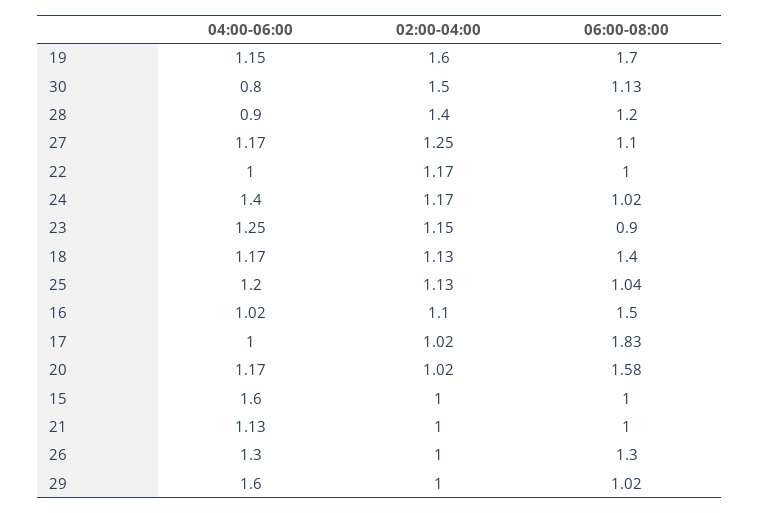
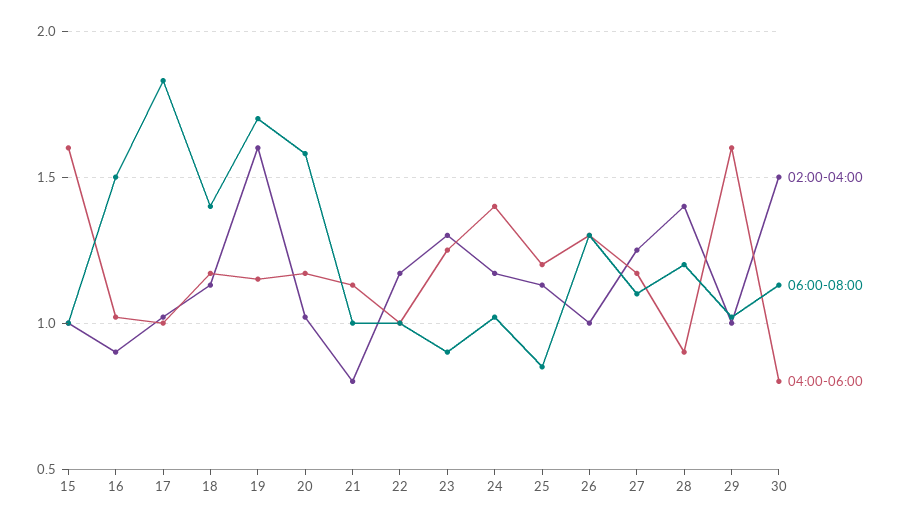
  {
    "04:00-06:00": {
      "19": 1.15,
      "30": 0.8,
      "28": 0.9,
      "27": 1.17,
      "22": 1,
      "24": 1.4,
      "23": 1.25,
      "18": 1.17,
      "25": 1.2,
      "16": 1.02,
      "17": 1,
      "20": 1.17,
      "15": 1.6,
      "21": 1.13,
      "26": 1.3,
      "29": 1.6
    },
    "02:00-04:00": {
      "19": 1.6,
      "30": 1.5,
      "28": 1.4,
      "27": 1.25,
      "22": 1.17,
      "24": 1.17,
-     "23": 1.15,
+     "23": 1.3,
      "18": 1.13,
      "25": 1.13,
-     "16": 1.1,
+     "16": 0.9,
      "17": 1.02,
      "20": 1.02,
      "15": 1,
-     "21": 1,
+     "21": 0.8,
      "26": 1,
      "29": 1
    },
    "06:00-08:00": {
      "19": 1.7,
      "30": 1.13,
      "28": 1.2,
      "27": 1.1,
      "22": 1,
      "24": 1.02,
      "23": 0.9,
      "18": 1.4,
-     "25": 1.04,
+     "25": 0.85,
      "16": 1.5,
      "17": 1.83,
      "20": 1.58,
      "15": 1,
      "21": 1,
      "26": 1.3,
      "29": 1.02
    }
  }

